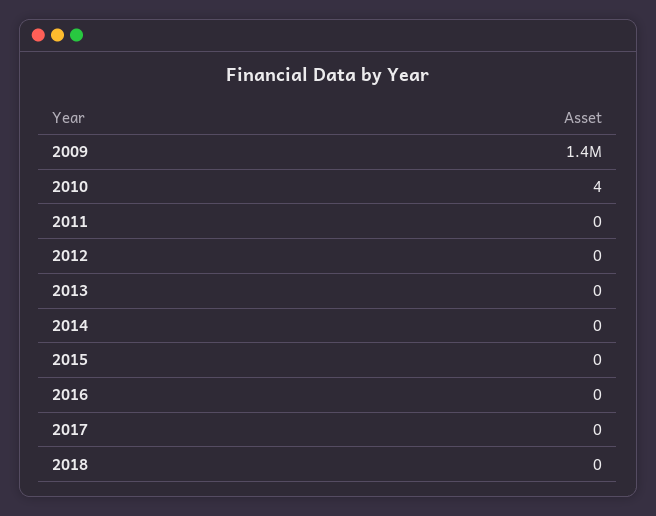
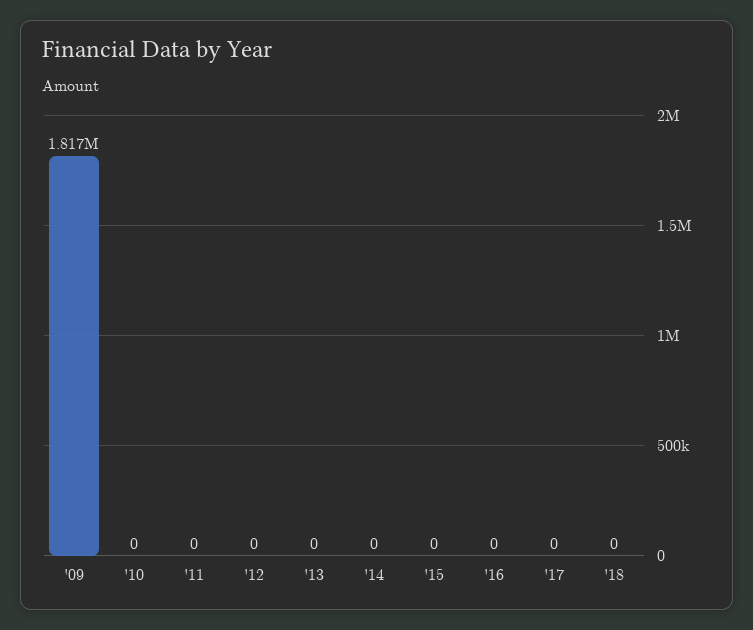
  {
-   "2009": 1400000,
+   "2009": 1817000,
-   "2010": 4,
+   "2010": 0,
    "2011": 0,
    "2012": 0,
    "2013": 0,
    "2014": 0,
    "2015": 0,
    "2016": 0,
    "2017": 0,
    "2018": 0
  }

